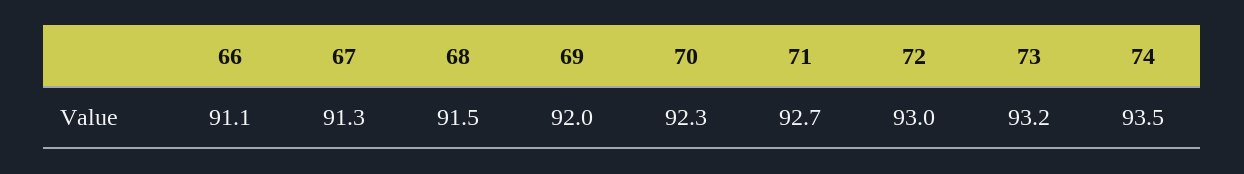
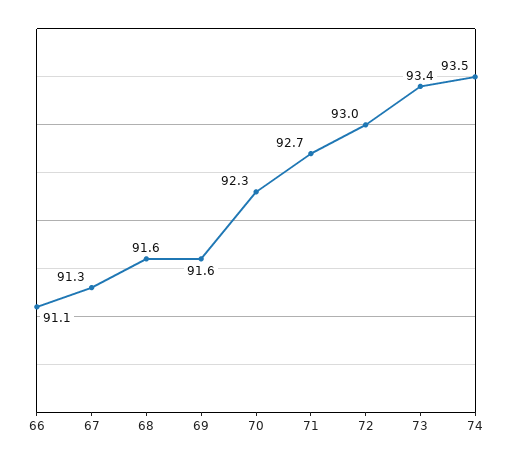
  {
    "66": 91.1,
    "67": 91.3,
-   "68": 91.5,
+   "68": 91.6,
-   "69": 92,
+   "69": 91.6,
    "70": 92.3,
    "71": 92.7,
    "72": 93,
-   "73": 93.2,
+   "73": 93.4,
    "74": 93.5
  }

